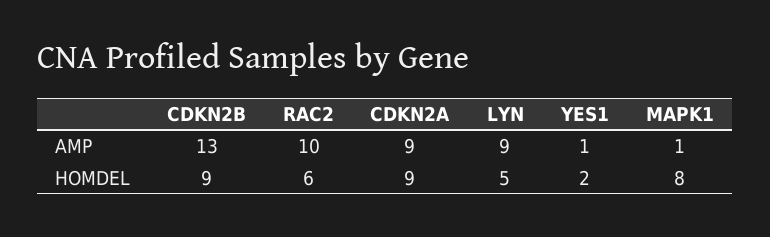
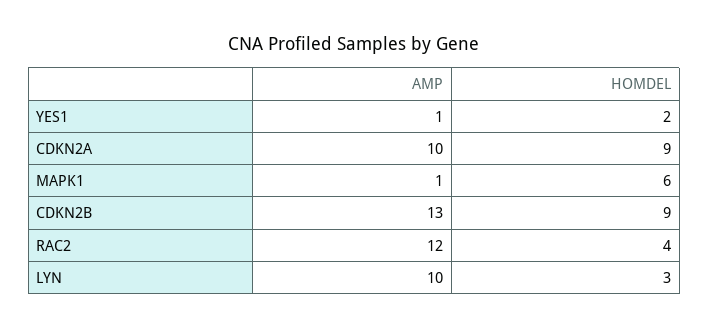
  {
    "CDKN2B": {
      "AMP": 13,
      "HOMDEL": 9
    },
    "RAC2": {
-     "AMP": 10,
+     "AMP": 12,
-     "HOMDEL": 6
+     "HOMDEL": 4
    },
    "CDKN2A": {
-     "AMP": 9,
+     "AMP": 10,
      "HOMDEL": 9
    },
    "LYN": {
-     "AMP": 9,
+     "AMP": 10,
-     "HOMDEL": 5
+     "HOMDEL": 3
    },
    "YES1": {
      "AMP": 1,
      "HOMDEL": 2
    },
    "MAPK1": {
      "AMP": 1,
-     "HOMDEL": 8
+     "HOMDEL": 6
    }
  }

